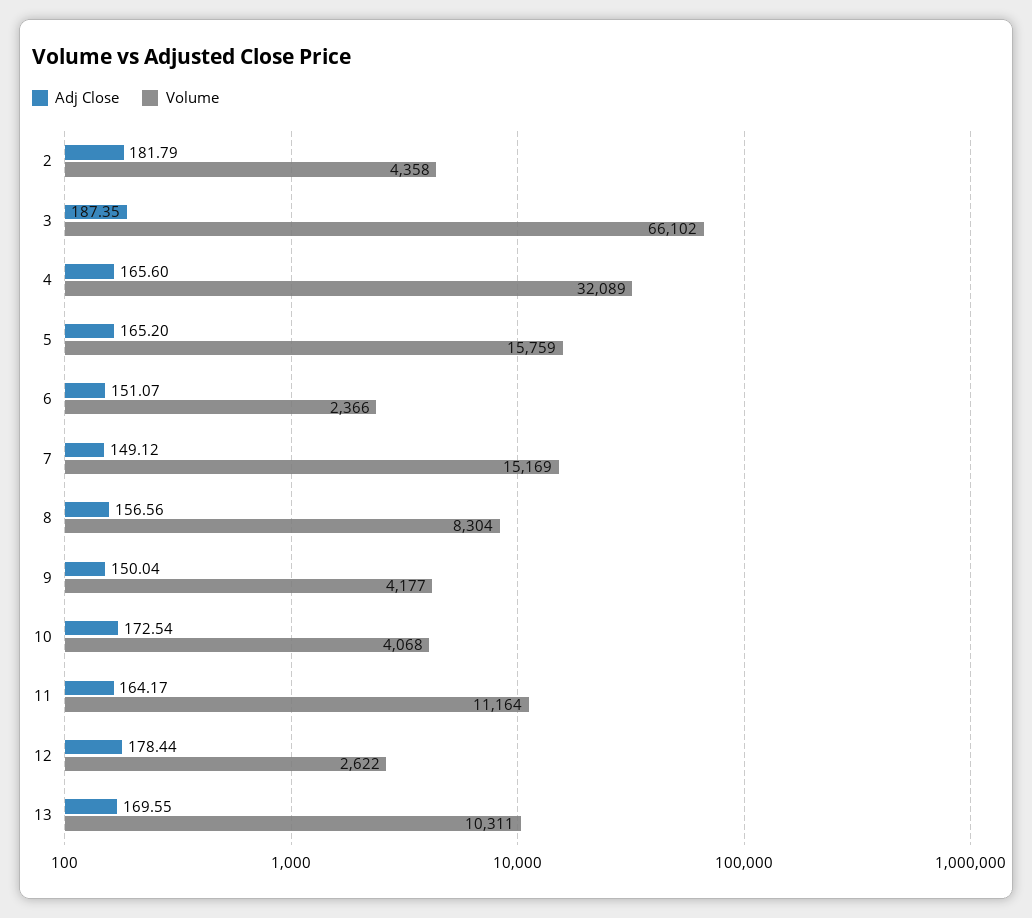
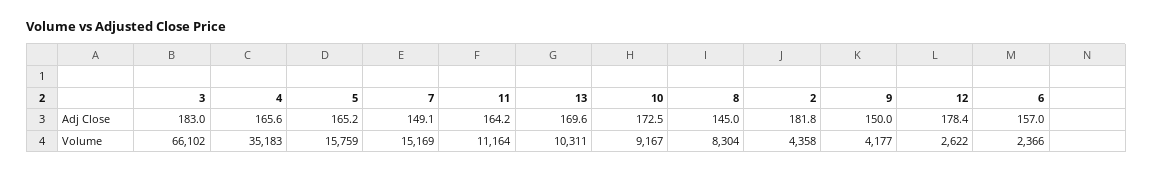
  {
    "Adj Close": {
      "2": 181.79,
-     "3": 187.35,
+     "3": 183,
      "4": 165.6,
      "5": 165.2,
-     "6": 151.07,
+     "6": 157,
      "7": 149.12,
-     "8": 156.56,
+     "8": 145,
      "9": 150.04,
      "10": 172.54,
      "11": 164.17,
      "12": 178.44,
      "13": 169.55
    },
    "Volume": {
      "2": 4358,
      "3": 66102,
-     "4": 32089,
+     "4": 35183,
      "5": 15759,
      "6": 2366,
      "7": 15169,
      "8": 8304,
      "9": 4177,
-     "10": 4068,
+     "10": 9167,
      "11": 11164,
      "12": 2622,
      "13": 10311
    }
  }

